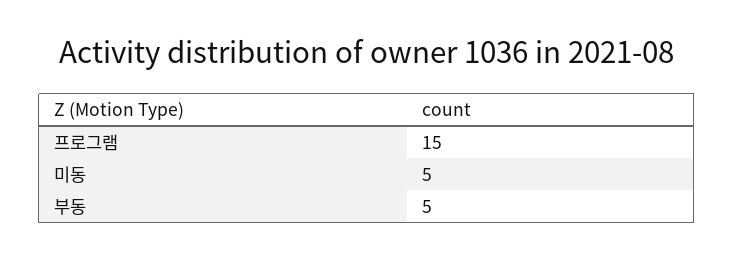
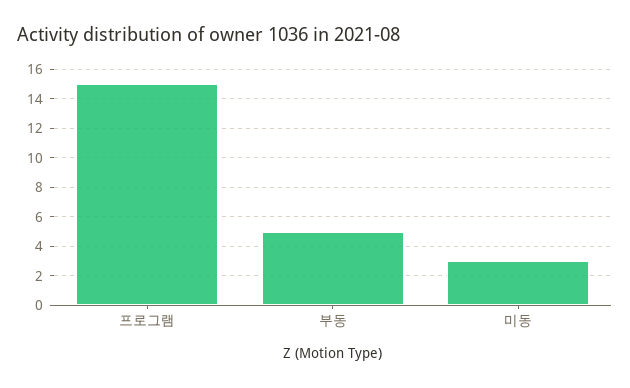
  {
    "프로그램": 15,
-   "미동": 5,
+   "미동": 3,
    "부동": 5
  }

